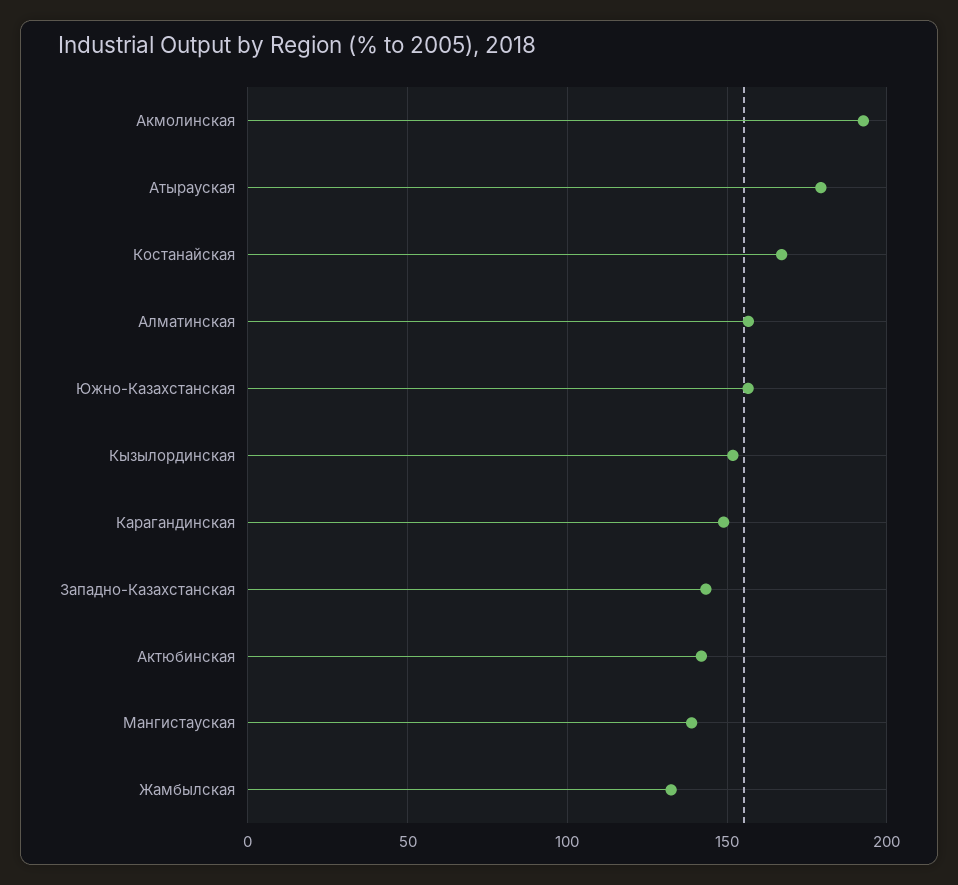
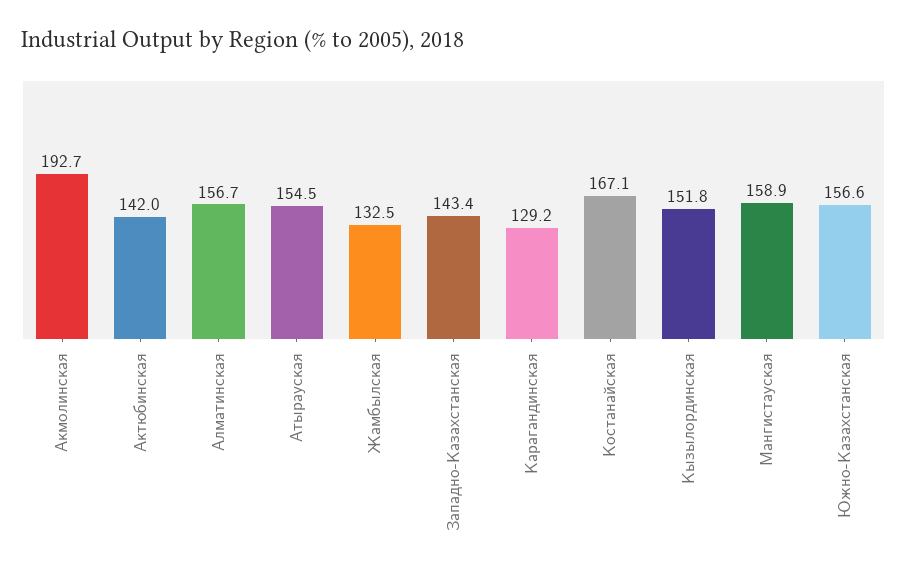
  {
    "Акмолинская": 192.7,
-   "Атырауская": 180,
+   "Атырауская": 154.5,
    "Костанайская": 167.1,
    "Алматинская": 156.7,
    "Южно-Казахстанская": 156.6,
    "Кызылординская": 151.8,
-   "Карагандинская": 150,
+   "Карагандинская": 129.2,
    "Западно-Казахстанская": 143.4,
    "Актюбинская": 142,
-   "Мангистауская": 140,
+   "Мангистауская": 158.9,
    "Жамбылская": 132.5
  }

